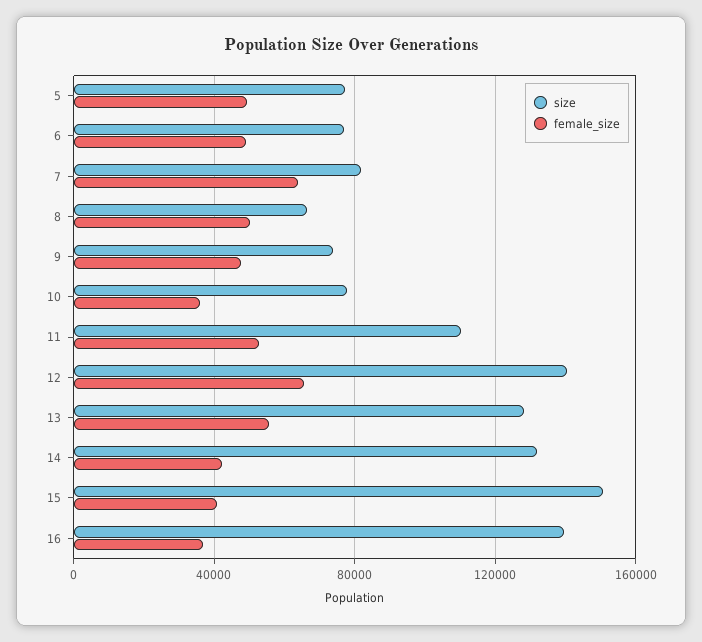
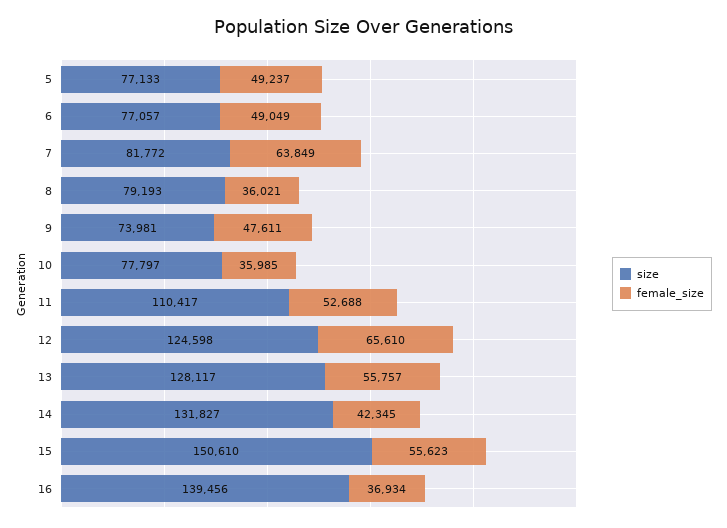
  {
    "size": {
      "5": 77133,
      "6": 77057,
      "7": 81772,
-     "8": 65000,
+     "8": 79193,
      "9": 73981,
      "10": 77797,
      "11": 110417,
-     "12": 140000,
+     "12": 124598,
      "13": 128117,
      "14": 131827,
      "15": 150610,
      "16": 139456
    },
    "female_size": {
      "5": 49237,
      "6": 49049,
      "7": 63849,
-     "8": 50000,
+     "8": 36021,
      "9": 47611,
      "10": 35985,
      "11": 52688,
      "12": 65610,
      "13": 55757,
      "14": 42345,
-     "15": 40000,
+     "15": 55623,
      "16": 36934
    }
  }

